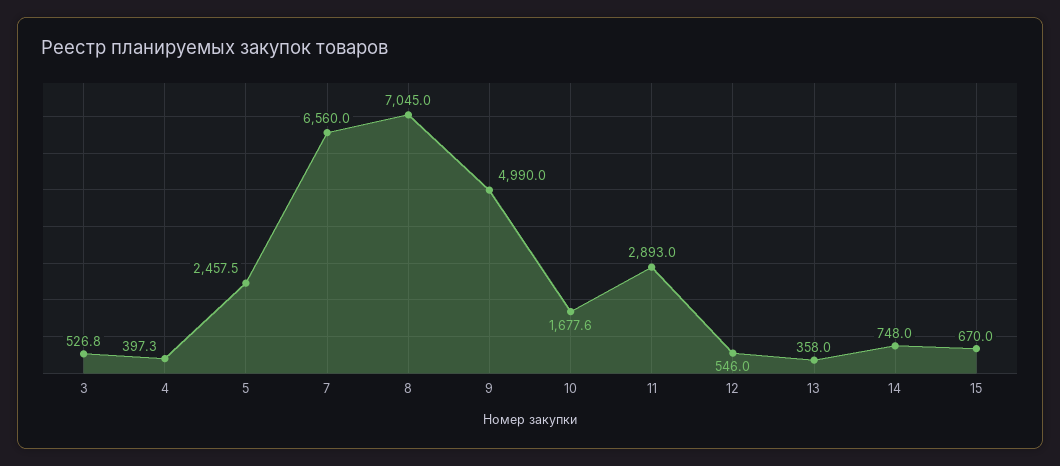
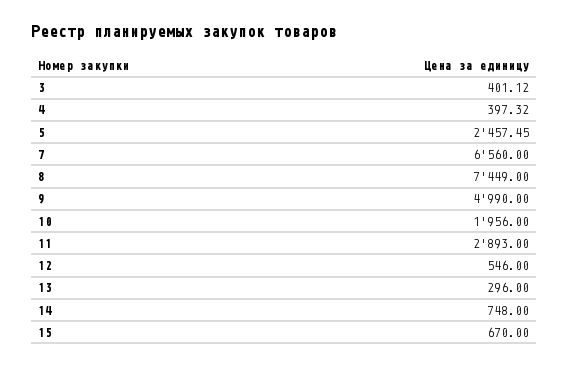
  {
-   "3": 526.8,
+   "3": 401.12,
    "4": 397.32,
    "5": 2457.45,
    "7": 6560,
-   "8": 7045,
+   "8": 7449,
    "9": 4990,
-   "10": 1677.6,
+   "10": 1956,
    "11": 2893,
    "12": 546,
-   "13": 358,
+   "13": 296,
    "14": 748,
    "15": 670
  }

